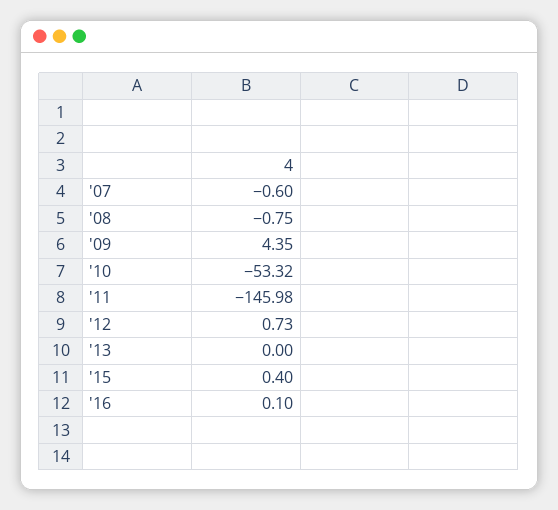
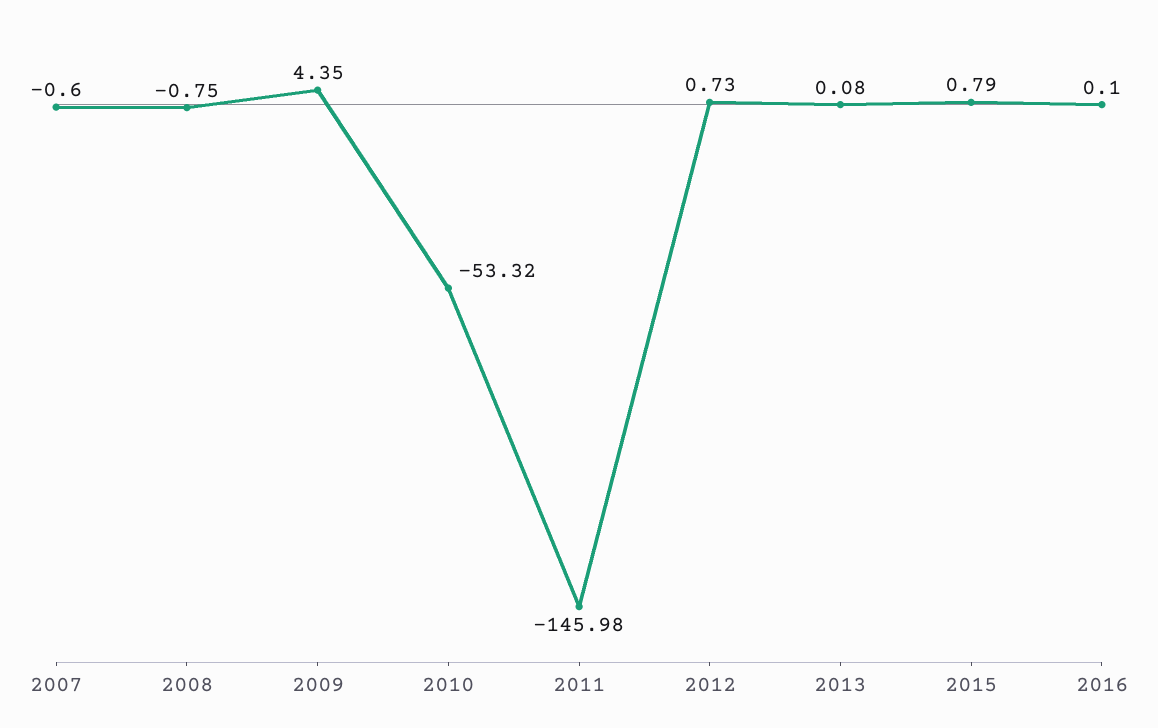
  {
    "'07": -0.6,
    "'08": -0.75,
    "'09": 4.35,
    "'10": -53.32,
    "'11": -145.98,
    "'12": 0.73,
-   "'13": 0,
+   "'13": 0.08,
-   "'15": 0.4,
+   "'15": 0.79,
    "'16": 0.1
  }

